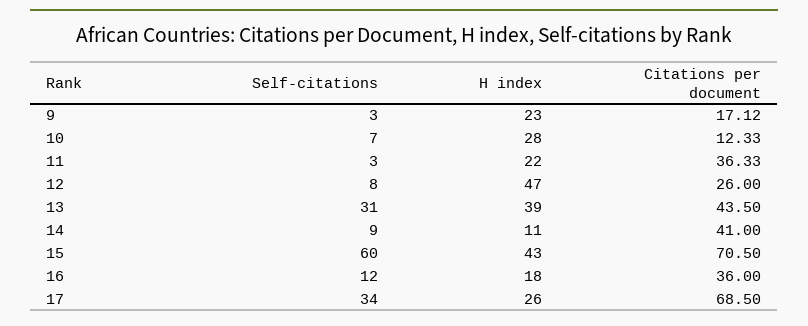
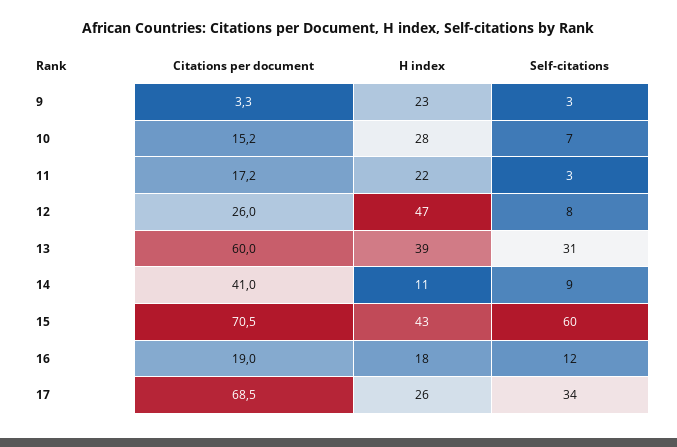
  {
    "Self-citations": {
      "9": 3,
      "10": 7,
      "11": 3,
      "12": 8,
      "13": 31,
      "14": 9,
      "15": 60,
      "16": 12,
      "17": 34
    },
    "H index": {
      "9": 23,
      "10": 28,
      "11": 22,
      "12": 47,
      "13": 39,
      "14": 11,
      "15": 43,
      "16": 18,
      "17": 26
    },
    "Citations per document": {
-     "9": 17.12,
+     "9": 3.3,
-     "10": 12.33,
+     "10": 15.2,
-     "11": 36.33,
+     "11": 17.2,
      "12": 26,
-     "13": 43.5,
+     "13": 60,
      "14": 41,
      "15": 70.5,
-     "16": 36,
+     "16": 19,
      "17": 68.5
    }
  }

